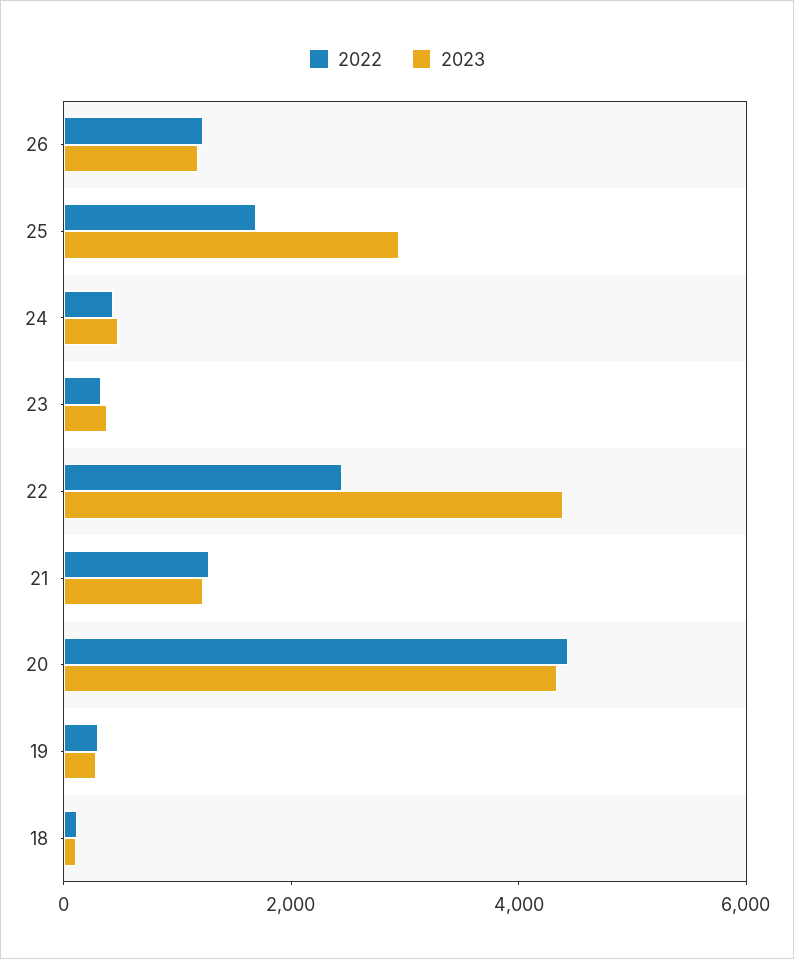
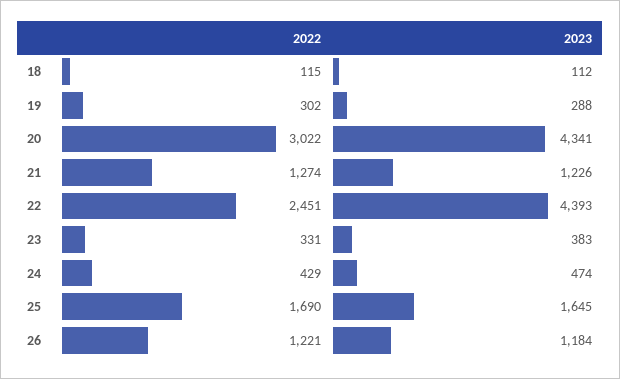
  {
    "2022": {
      "26": 1221,
      "25": 1690,
      "24": 429,
      "23": 331,
      "22": 2451,
      "21": 1274,
-     "20": 4500,
+     "20": 3022,
      "19": 302,
      "18": 115
    },
    "2023": {
      "26": 1184,
-     "25": 3000,
+     "25": 1645,
      "24": 474,
      "23": 383,
      "22": 4393,
      "21": 1226,
      "20": 4341,
      "19": 288,
      "18": 112
    }
  }

